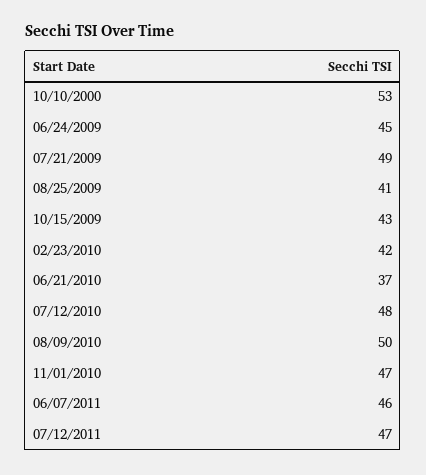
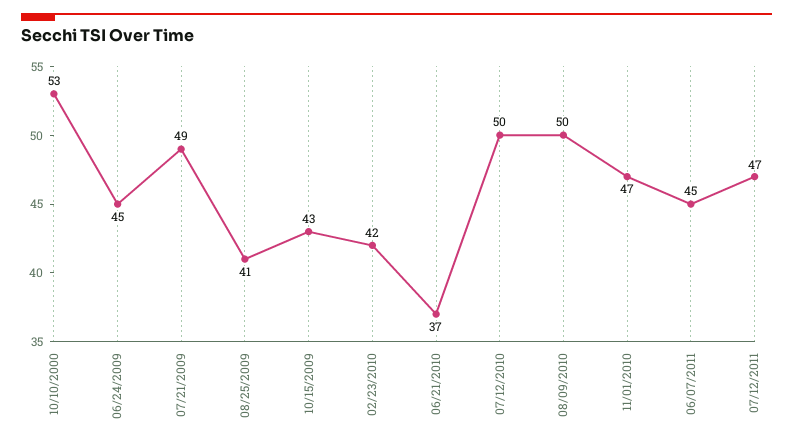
  {
    "10/10/2000": 53,
    "06/24/2009": 45,
    "07/21/2009": 49,
    "08/25/2009": 41,
    "10/15/2009": 43,
    "02/23/2010": 42,
    "06/21/2010": 37,
-   "07/12/2010": 48,
+   "07/12/2010": 50,
    "08/09/2010": 50,
    "11/01/2010": 47,
-   "06/07/2011": 46,
+   "06/07/2011": 45,
    "07/12/2011": 47
  }

